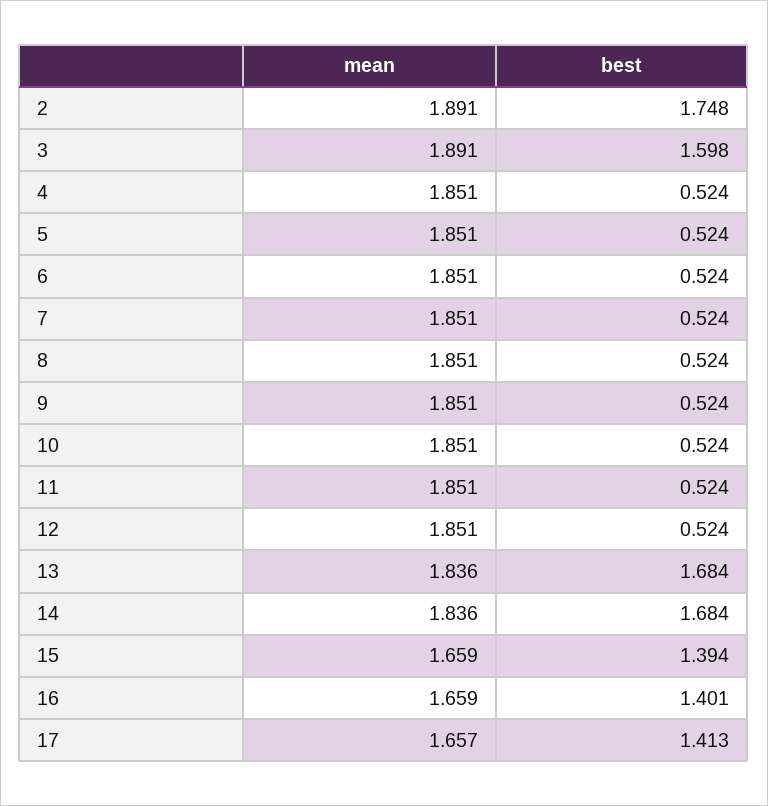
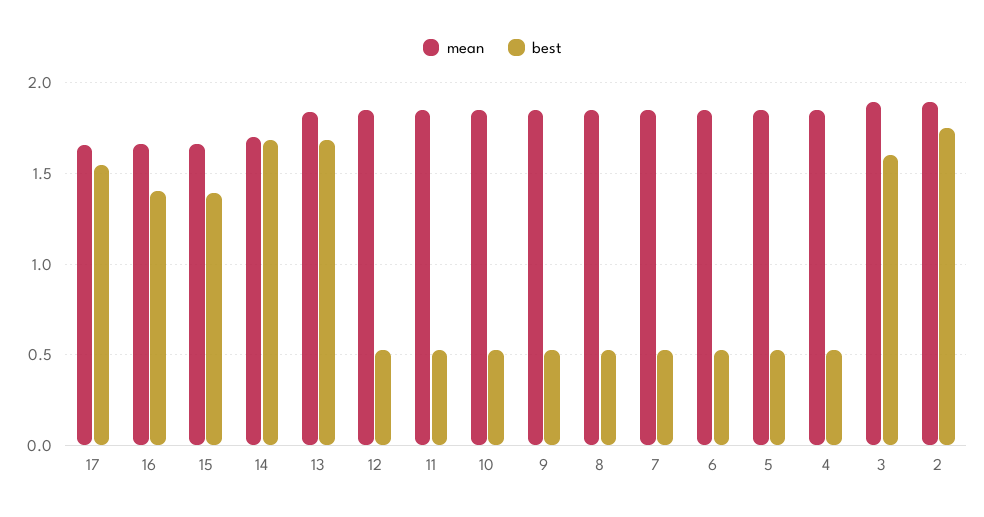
  {
    "mean": {
      "2": 1.891,
      "3": 1.891,
      "4": 1.851,
      "5": 1.851,
      "6": 1.851,
      "7": 1.851,
      "8": 1.851,
      "9": 1.851,
      "10": 1.851,
      "11": 1.851,
      "12": 1.851,
      "13": 1.836,
-     "14": 1.836,
+     "14": 1.7,
      "15": 1.659,
      "16": 1.659,
      "17": 1.657
    },
    "best": {
      "2": 1.748,
      "3": 1.598,
      "4": 0.524,
      "5": 0.524,
      "6": 0.524,
      "7": 0.524,
      "8": 0.524,
      "9": 0.524,
      "10": 0.524,
      "11": 0.524,
      "12": 0.524,
      "13": 1.684,
      "14": 1.684,
      "15": 1.394,
      "16": 1.401,
-     "17": 1.413
+     "17": 1.55
    }
  }

